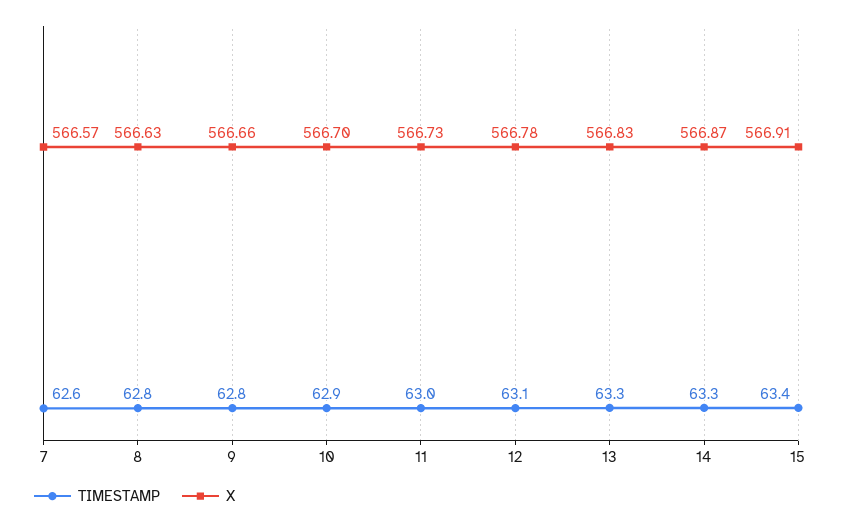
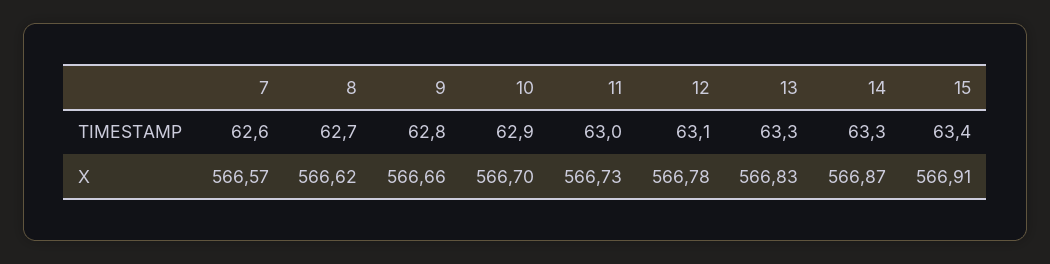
  {
    "TIMESTAMP": {
      "7": 62.6,
-     "8": 62.8,
+     "8": 62.7,
      "9": 62.8,
      "10": 62.9,
      "11": 63,
      "12": 63.1,
      "13": 63.3,
      "14": 63.3,
      "15": 63.4
    },
    "X": {
      "7": 566.57,
-     "8": 566.63,
+     "8": 566.62,
      "9": 566.66,
      "10": 566.7,
      "11": 566.73,
      "12": 566.78,
      "13": 566.83,
      "14": 566.87,
      "15": 566.91
    }
  }

